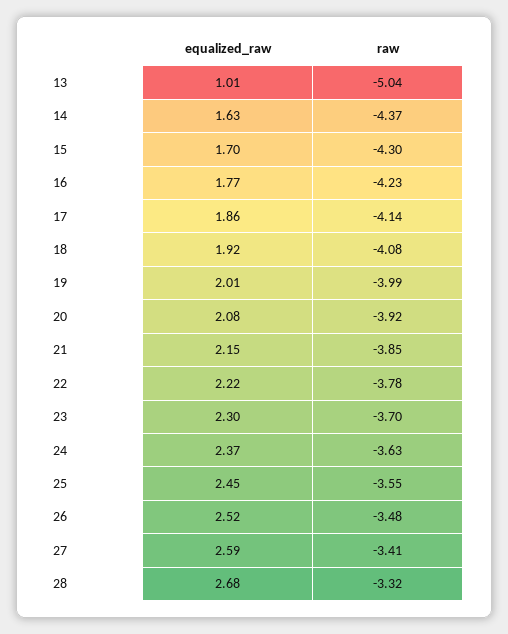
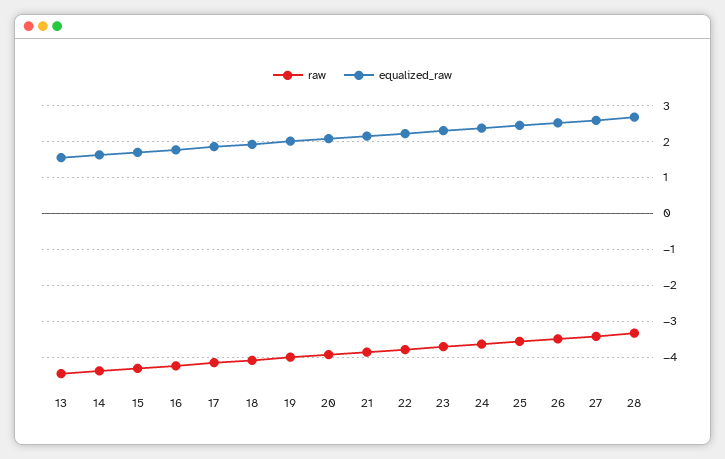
  {
    "equalized_raw": {
-     "13": 1.01,
+     "13": 1.6,
      "14": 1.63,
      "15": 1.7,
      "16": 1.77,
      "17": 1.86,
      "18": 1.92,
      "19": 2.01,
      "20": 2.08,
      "21": 2.15,
      "22": 2.22,
      "23": 2.3,
      "24": 2.37,
      "25": 2.45,
      "26": 2.52,
      "27": 2.59,
      "28": 2.68
    },
    "raw": {
-     "13": -5.04,
+     "13": -4.4,
      "14": -4.37,
      "15": -4.3,
      "16": -4.23,
      "17": -4.14,
      "18": -4.08,
      "19": -3.99,
      "20": -3.92,
      "21": -3.85,
      "22": -3.78,
      "23": -3.7,
      "24": -3.63,
      "25": -3.55,
      "26": -3.48,
      "27": -3.41,
      "28": -3.32
    }
  }

